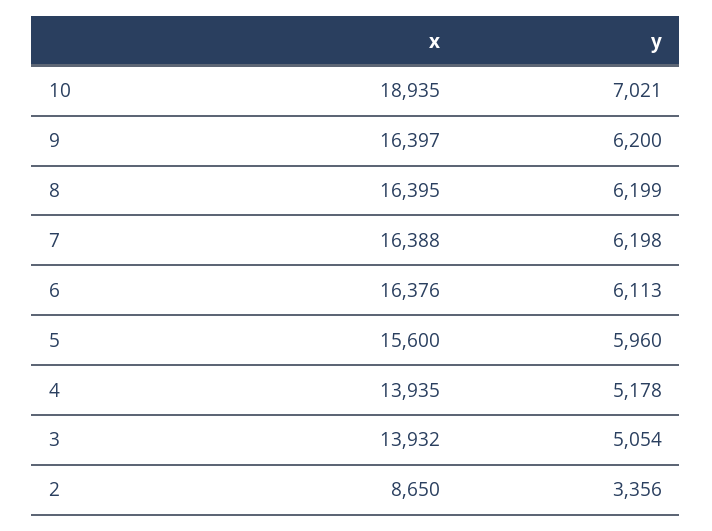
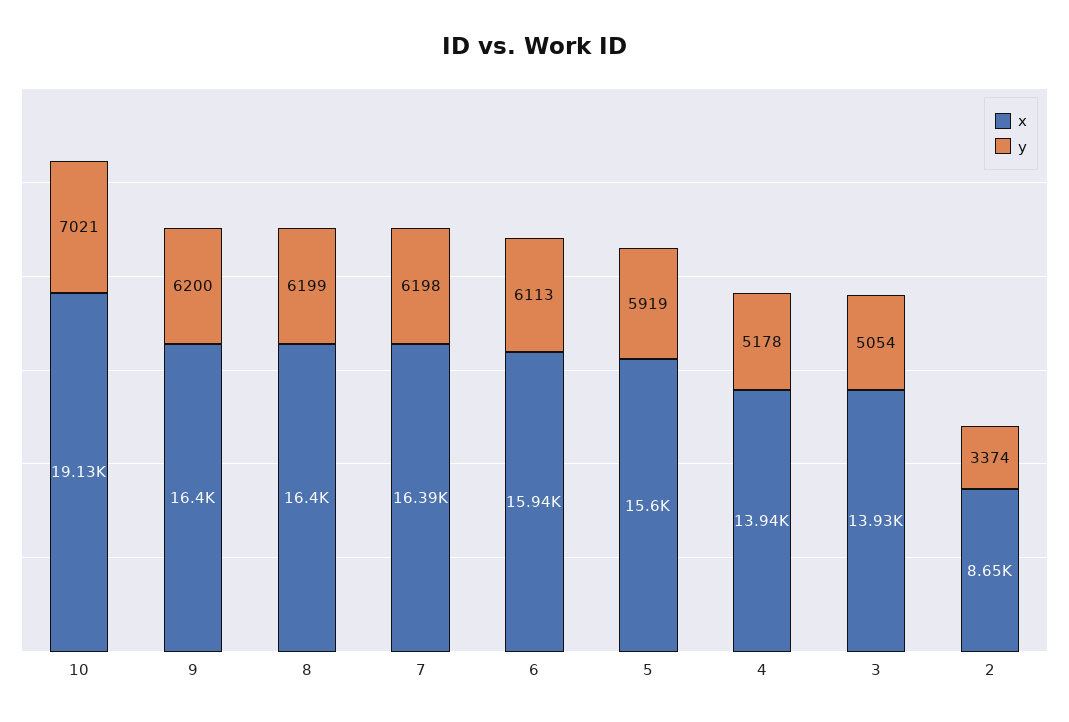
  {
    "x": {
-     "10": 18935,
+     "10": 19130,
      "9": 16397,
      "8": 16395,
      "7": 16388,
-     "6": 16376,
+     "6": 15940,
      "5": 15600,
      "4": 13935,
      "3": 13932,
      "2": 8650
    },
    "y": {
      "10": 7021,
      "9": 6200,
      "8": 6199,
      "7": 6198,
      "6": 6113,
-     "5": 5960,
+     "5": 5919,
      "4": 5178,
      "3": 5054,
-     "2": 3356
+     "2": 3374
    }
  }

